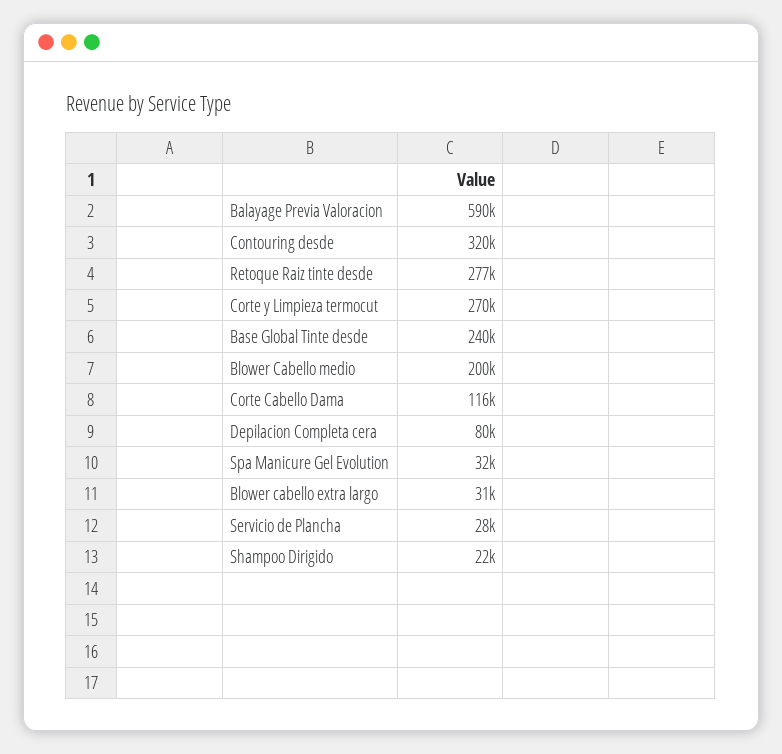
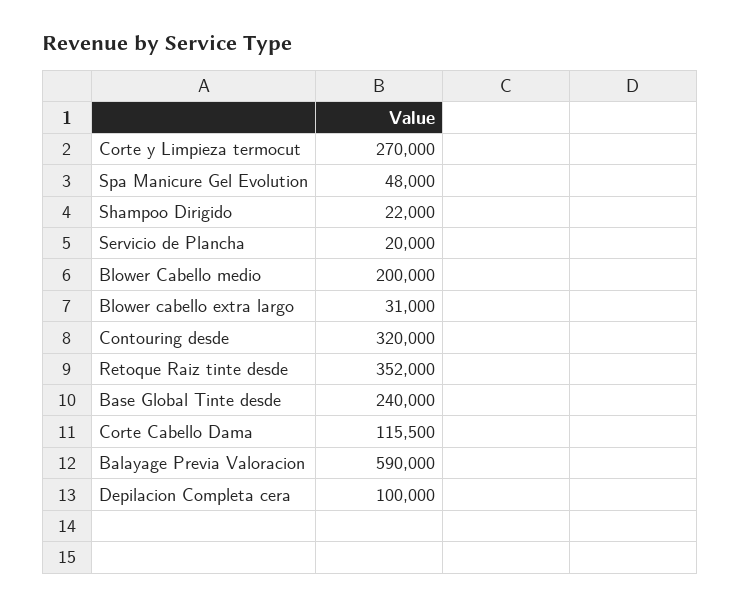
  {
    "Balayage Previa Valoracion": 590000,
    "Contouring desde": 320000,
-   "Retoque Raiz tinte desde": 277000,
+   "Retoque Raiz tinte desde": 352000,
    "Corte y Limpieza termocut": 270000,
    "Base Global Tinte desde": 240000,
    "Blower Cabello medio": 200000,
    "Corte Cabello Dama": 115500,
-   "Depilacion Completa cera": 80000,
+   "Depilacion Completa cera": 100000,
-   "Spa Manicure Gel Evolution": 32000,
+   "Spa Manicure Gel Evolution": 48000,
    "Blower cabello extra largo": 31000,
-   "Servicio de Plancha": 28000,
+   "Servicio de Plancha": 20000,
    "Shampoo Dirigido": 22000
  }

